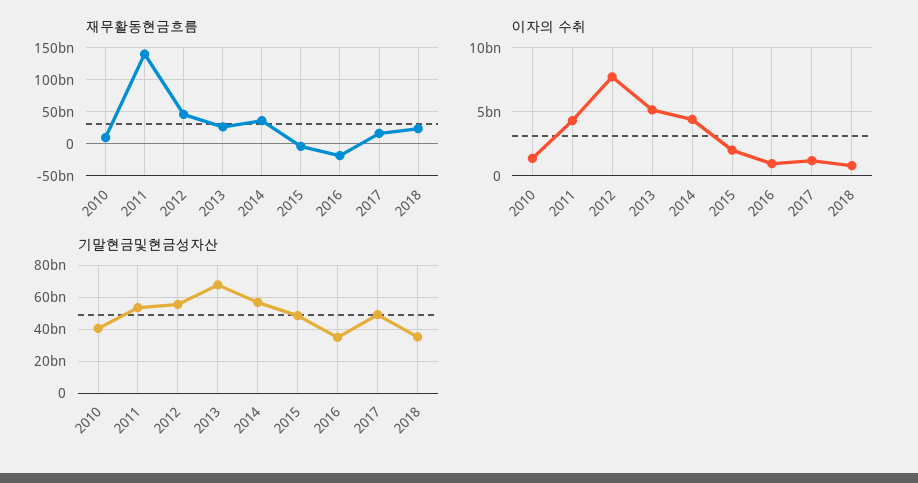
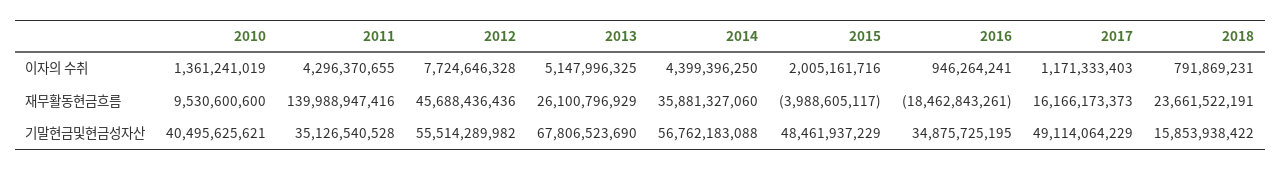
  {
    "재무활동현금흐름": {
      "2010": 9530600600,
      "2011": 139988947416,
      "2012": 45688436436,
      "2013": 26100796929,
      "2014": 35881327060,
      "2015": -3988605117,
      "2016": -18462843261,
      "2017": 16166173373,
      "2018": 23661522191
    },
    "이자의 수취": {
      "2010": 1361241019,
      "2011": 4296370655,
      "2012": 7724646328,
      "2013": 5147996325,
      "2014": 4399396250,
      "2015": 2005161716,
      "2016": 946264241,
      "2017": 1171333403,
      "2018": 791869231
    },
    "기말현금및현금성자산": {
      "2010": 40495625621,
-     "2011": 55000000000,
+     "2011": 35126540528,
      "2012": 55514289982,
      "2013": 67806523690,
      "2014": 56762183088,
      "2015": 48461937229,
      "2016": 34875725195,
      "2017": 49114064229,
-     "2018": 35000000000
+     "2018": 15853938422
    }
  }

